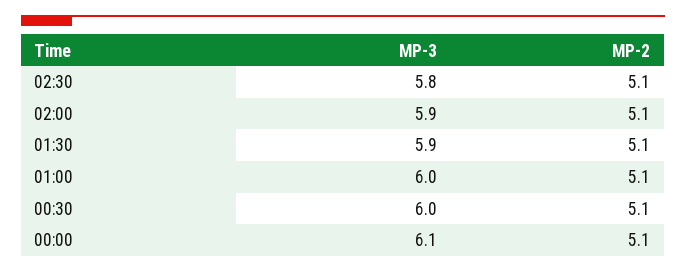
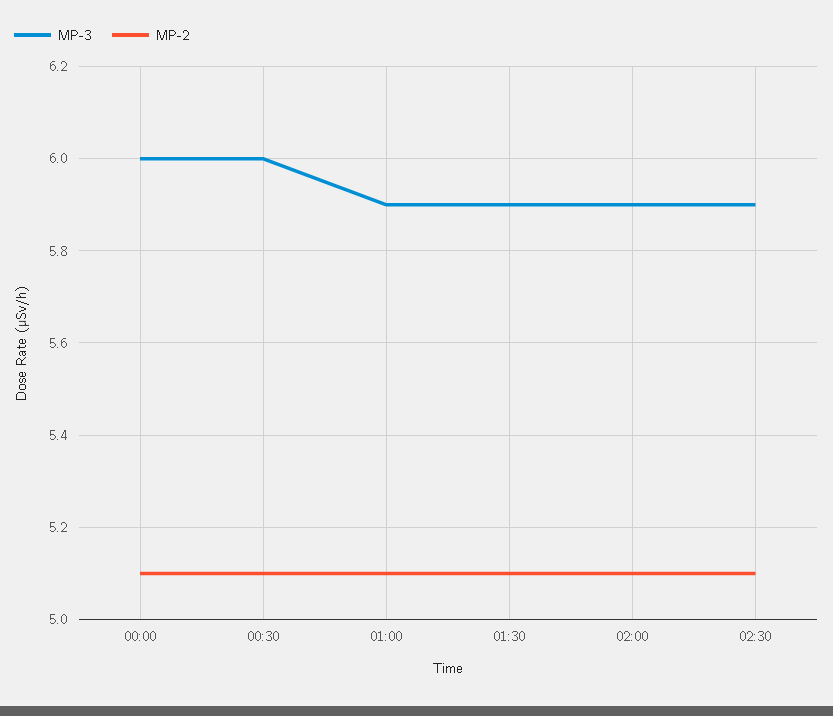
  {
    "MP-3": {
-     "02:30": 5.8,
+     "02:30": 5.9,
      "02:00": 5.9,
      "01:30": 5.9,
-     "01:00": 6,
+     "01:00": 5.9,
      "00:30": 6,
-     "00:00": 6.1
+     "00:00": 6
    },
    "MP-2": {
      "02:30": 5.1,
      "02:00": 5.1,
      "01:30": 5.1,
      "01:00": 5.1,
      "00:30": 5.1,
      "00:00": 5.1
    }
  }

